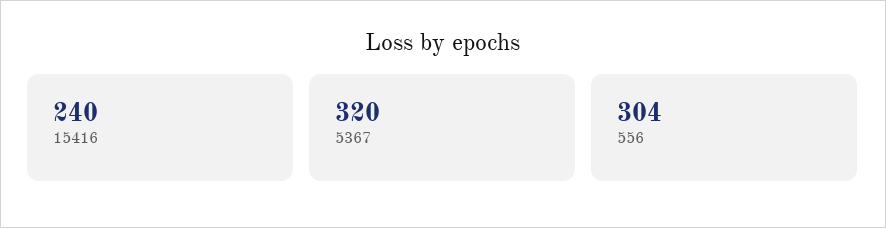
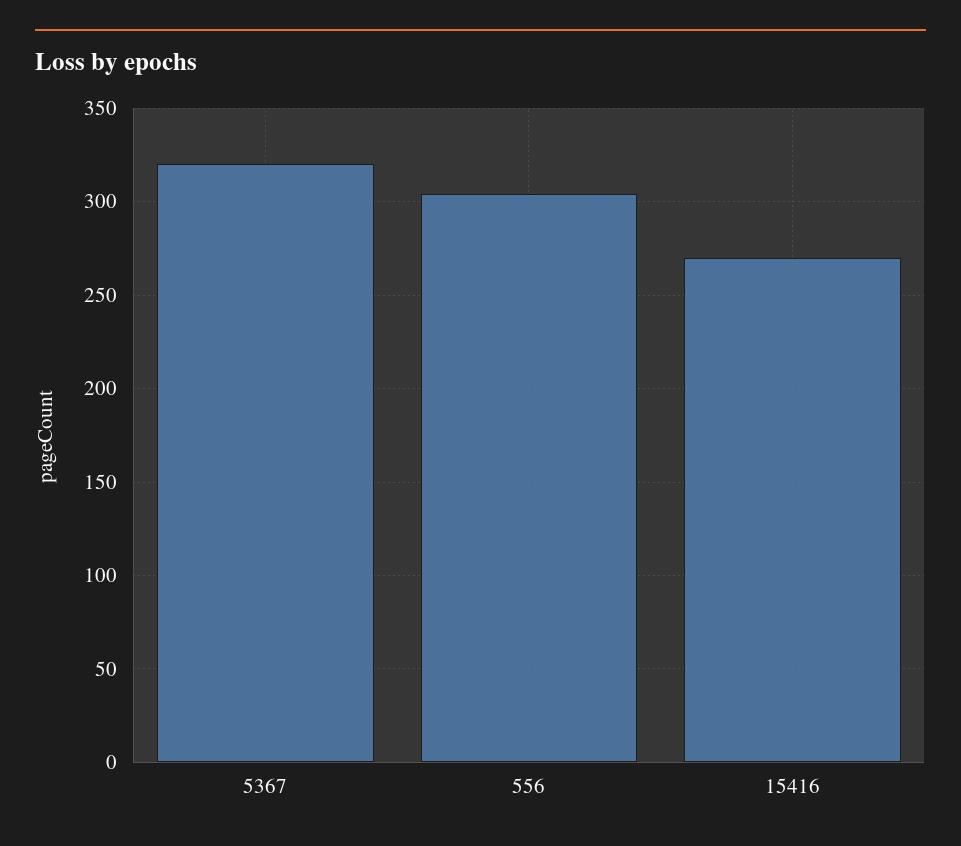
  {
-   "15416": 240,
+   "15416": 270,
    "5367": 320,
    "556": 304
  }

